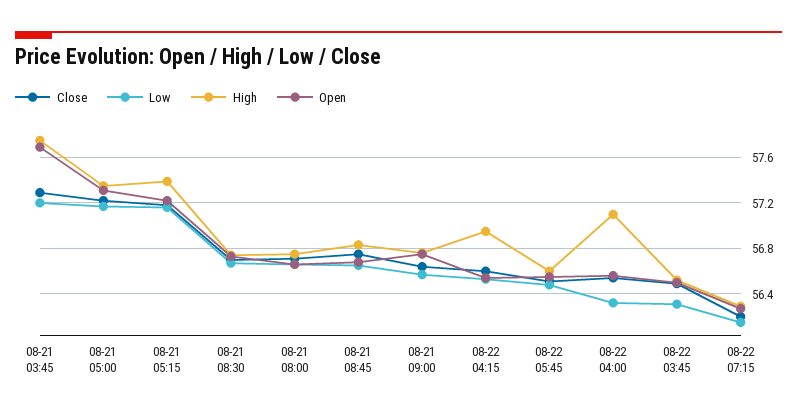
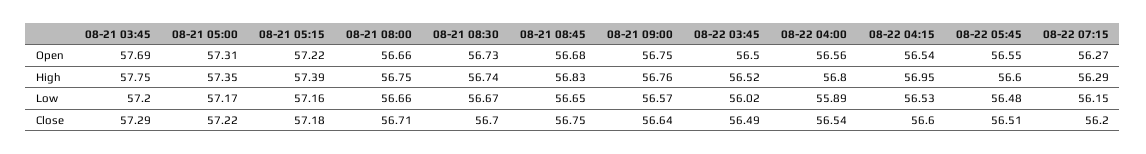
  {
    "Close": {
      "08-21 03:45": 57.29,
      "08-21 05:00": 57.22,
      "08-21 05:15": 57.18,
      "08-21 08:30": 56.7,
      "08-21 08:00": 56.71,
      "08-21 08:45": 56.75,
      "08-21 09:00": 56.64,
      "08-22 04:15": 56.6,
      "08-22 05:45": 56.51,
      "08-22 04:00": 56.54,
      "08-22 03:45": 56.49,
      "08-22 07:15": 56.2
    },
    "Low": {
      "08-21 03:45": 57.2,
      "08-21 05:00": 57.17,
      "08-21 05:15": 57.16,
      "08-21 08:30": 56.67,
      "08-21 08:00": 56.66,
      "08-21 08:45": 56.65,
      "08-21 09:00": 56.57,
      "08-22 04:15": 56.53,
      "08-22 05:45": 56.48,
-     "08-22 04:00": 56.3,
+     "08-22 04:00": 55.89,
-     "08-22 03:45": 56.3,
+     "08-22 03:45": 56.02,
      "08-22 07:15": 56.15
    },
    "High": {
      "08-21 03:45": 57.75,
      "08-21 05:00": 57.35,
      "08-21 05:15": 57.39,
      "08-21 08:30": 56.74,
      "08-21 08:00": 56.75,
      "08-21 08:45": 56.83,
      "08-21 09:00": 56.76,
      "08-22 04:15": 56.95,
      "08-22 05:45": 56.6,
-     "08-22 04:00": 57.1,
+     "08-22 04:00": 56.8,
      "08-22 03:45": 56.52,
      "08-22 07:15": 56.29
    },
    "Open": {
      "08-21 03:45": 57.69,
      "08-21 05:00": 57.31,
      "08-21 05:15": 57.22,
      "08-21 08:30": 56.73,
      "08-21 08:00": 56.66,
      "08-21 08:45": 56.68,
      "08-21 09:00": 56.75,
      "08-22 04:15": 56.54,
      "08-22 05:45": 56.55,
      "08-22 04:00": 56.56,
      "08-22 03:45": 56.5,
      "08-22 07:15": 56.27
    }
  }

